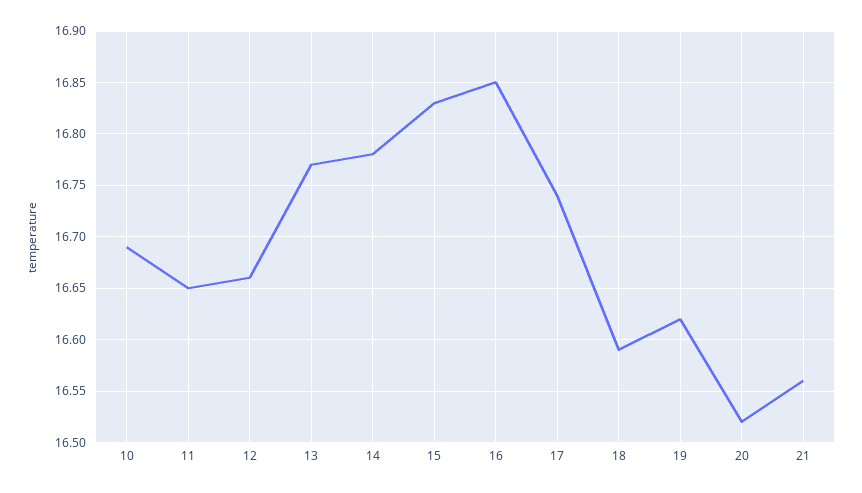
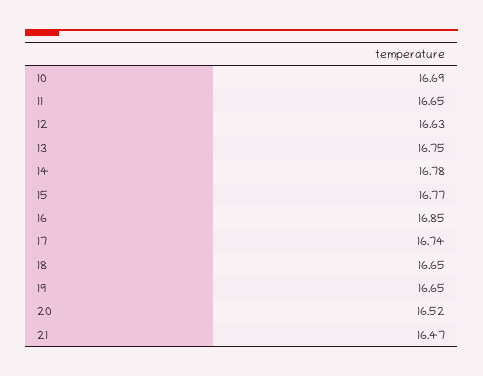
  {
    "10": 16.69,
    "11": 16.65,
-   "12": 16.66,
+   "12": 16.63,
-   "13": 16.77,
+   "13": 16.75,
    "14": 16.78,
-   "15": 16.83,
+   "15": 16.77,
    "16": 16.85,
    "17": 16.74,
-   "18": 16.59,
+   "18": 16.65,
-   "19": 16.62,
+   "19": 16.65,
    "20": 16.52,
-   "21": 16.56
+   "21": 16.47
  }

